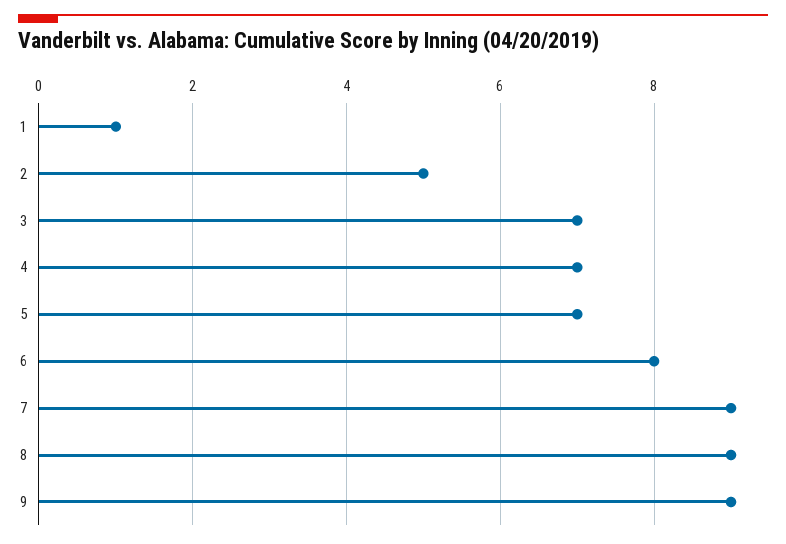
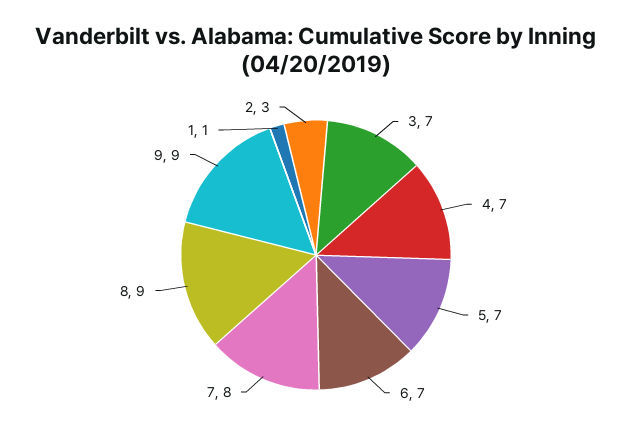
  {
    "1": 1,
-   "2": 5,
+   "2": 3,
    "3": 7,
    "4": 7,
    "5": 7,
-   "6": 8,
+   "6": 7,
-   "7": 9,
+   "7": 8,
    "8": 9,
    "9": 9
  }

